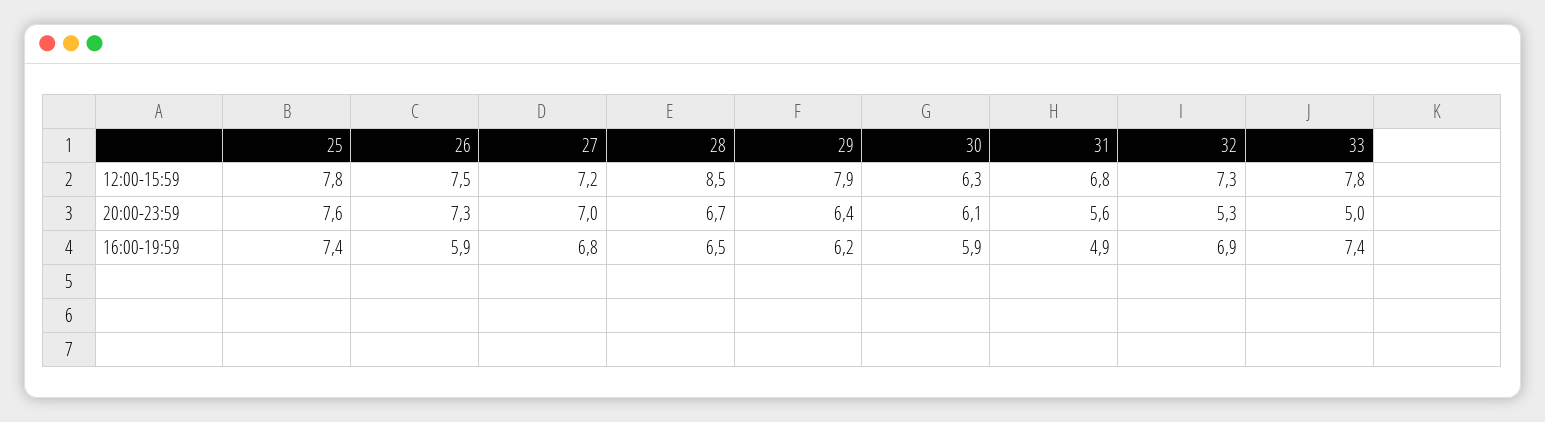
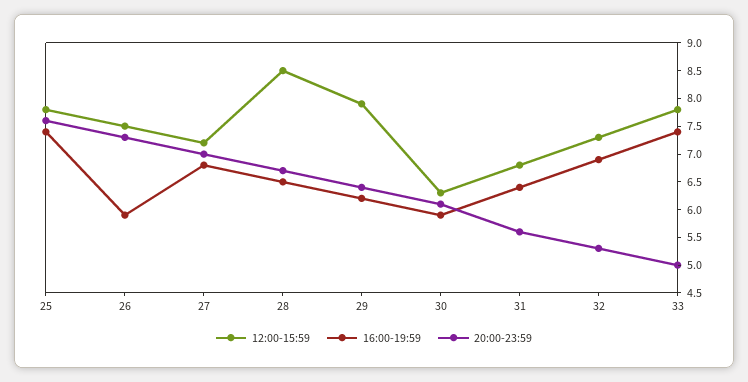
  {
    "12:00-15:59": {
      "25": 7.8,
      "26": 7.5,
      "27": 7.2,
      "28": 8.5,
      "29": 7.9,
      "30": 6.3,
      "31": 6.8,
      "32": 7.3,
      "33": 7.8
    },
    "20:00-23:59": {
      "25": 7.6,
      "26": 7.3,
      "27": 7,
      "28": 6.7,
      "29": 6.4,
      "30": 6.1,
      "31": 5.6,
      "32": 5.3,
      "33": 5
    },
    "16:00-19:59": {
      "25": 7.4,
      "26": 5.9,
      "27": 6.8,
      "28": 6.5,
      "29": 6.2,
      "30": 5.9,
-     "31": 4.9,
+     "31": 6.5,
      "32": 6.9,
      "33": 7.4
    }
  }

